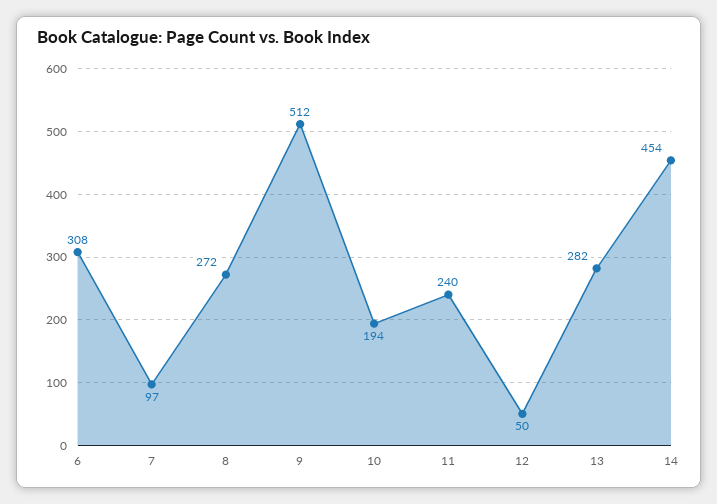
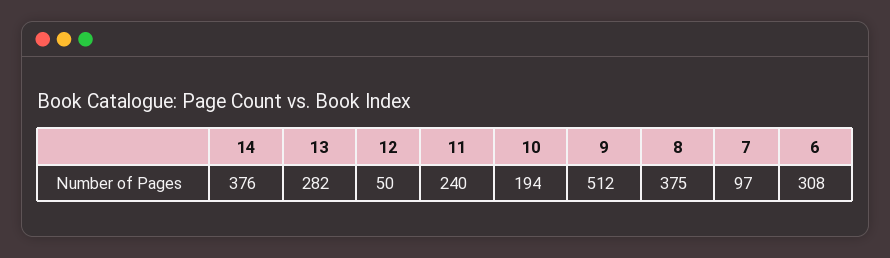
  {
    "6": 308,
    "7": 97,
-   "8": 272,
+   "8": 375,
    "9": 512,
    "10": 194,
    "11": 240,
    "12": 50,
    "13": 282,
-   "14": 454
+   "14": 376
  }

